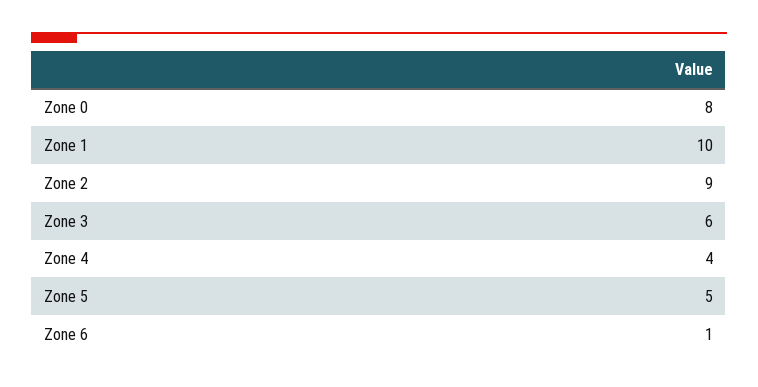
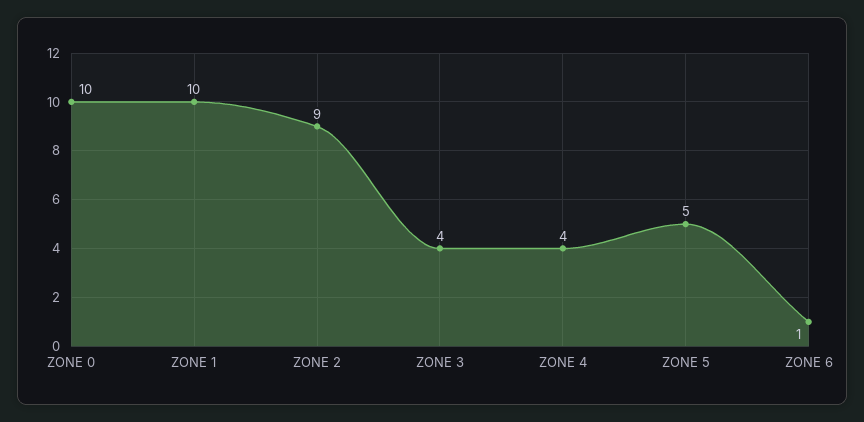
  {
-   "Zone 0": 8,
+   "Zone 0": 10,
    "Zone 1": 10,
    "Zone 2": 9,
-   "Zone 3": 6,
+   "Zone 3": 4,
    "Zone 4": 4,
    "Zone 5": 5,
    "Zone 6": 1
  }

